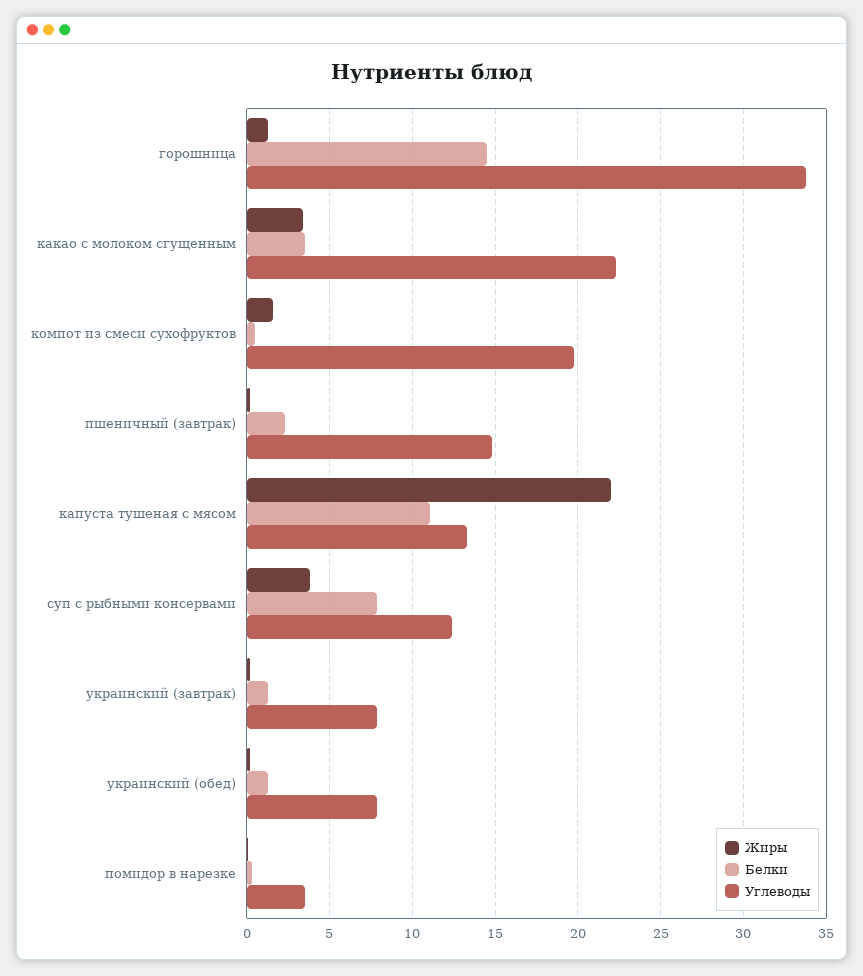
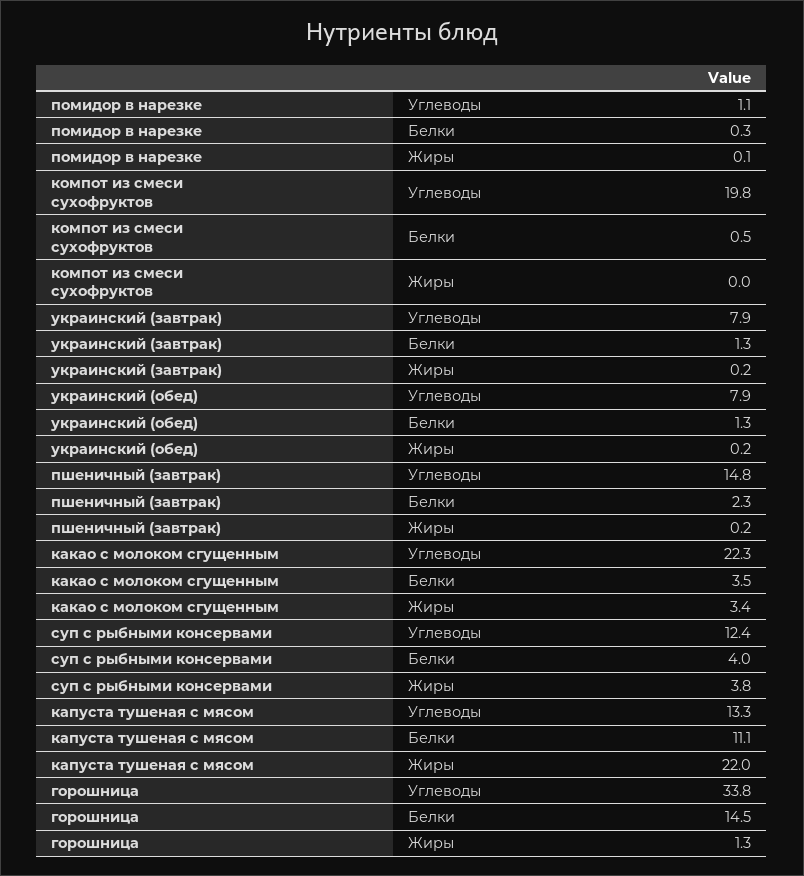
  {
    "Жиры": {
      "горошница": 1.3,
      "какао с молоком сгущенным": 3.4,
-     "компот из смеси сухофруктов": 1.5,
+     "компот из смеси сухофруктов": 0,
      "пшеничный (завтрак)": 0.2,
      "капуста тушеная с мясом": 22,
      "суп с рыбными консервами": 3.8,
      "украинский (завтрак)": 0.2,
      "украинский (обед)": 0.2,
      "помидор в нарезке": 0.1
    },
    "Белки": {
      "горошница": 14.5,
      "какао с молоком сгущенным": 3.5,
      "компот из смеси сухофруктов": 0.5,
      "пшеничный (завтрак)": 2.3,
      "капуста тушеная с мясом": 11.1,
-     "суп с рыбными консервами": 8,
+     "суп с рыбными консервами": 4,
      "украинский (завтрак)": 1.3,
      "украинский (обед)": 1.3,
      "помидор в нарезке": 0.3
    },
    "Углеводы": {
      "горошница": 33.8,
      "какао с молоком сгущенным": 22.3,
      "компот из смеси сухофруктов": 19.8,
      "пшеничный (завтрак)": 14.8,
      "капуста тушеная с мясом": 13.3,
      "суп с рыбными консервами": 12.4,
      "украинский (завтрак)": 7.9,
      "украинский (обед)": 7.9,
-     "помидор в нарезке": 3.5
+     "помидор в нарезке": 1.1
    }
  }

